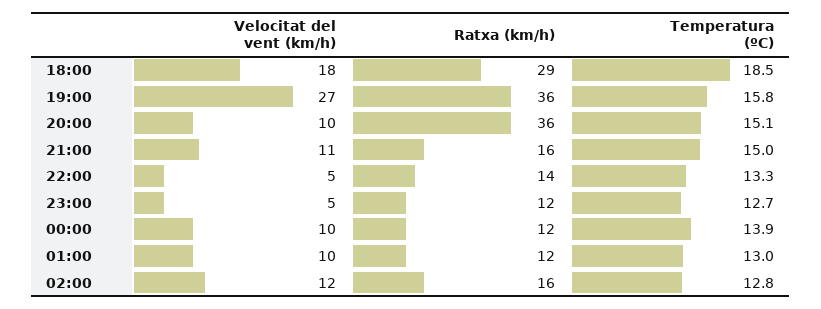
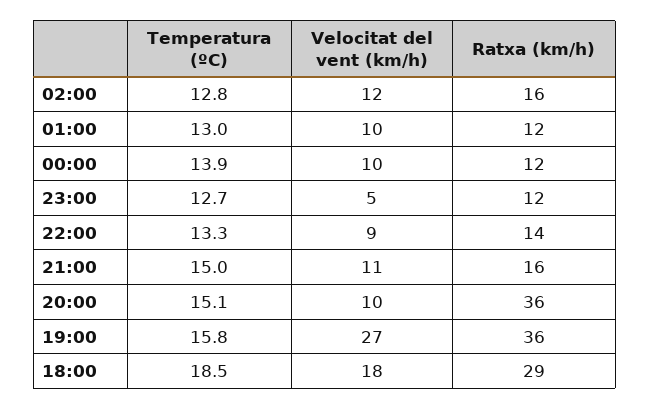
  {
    "Velocitat del vent (km/h)": {
      "18:00": 18,
      "19:00": 27,
      "20:00": 10,
      "21:00": 11,
-     "22:00": 5,
+     "22:00": 9,
      "23:00": 5,
      "00:00": 10,
      "01:00": 10,
      "02:00": 12
    },
    "Ratxa (km/h)": {
      "18:00": 29,
      "19:00": 36,
      "20:00": 36,
      "21:00": 16,
      "22:00": 14,
      "23:00": 12,
      "00:00": 12,
      "01:00": 12,
      "02:00": 16
    },
    "Temperatura (ºC)": {
      "18:00": 18.5,
      "19:00": 15.8,
      "20:00": 15.1,
      "21:00": 15,
      "22:00": 13.3,
      "23:00": 12.7,
      "00:00": 13.9,
      "01:00": 13,
      "02:00": 12.8
    }
  }

